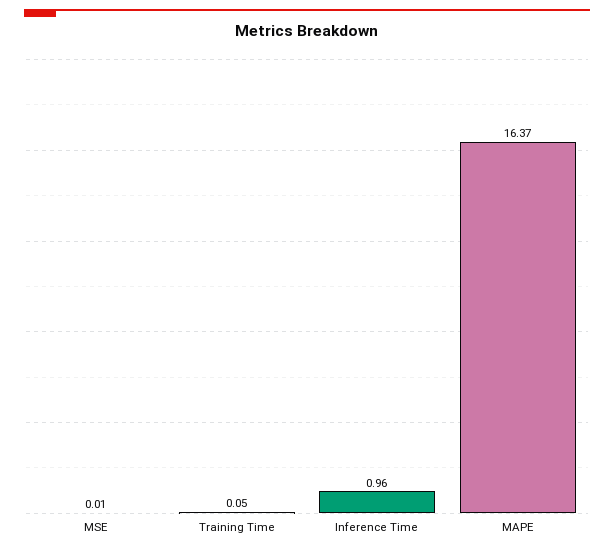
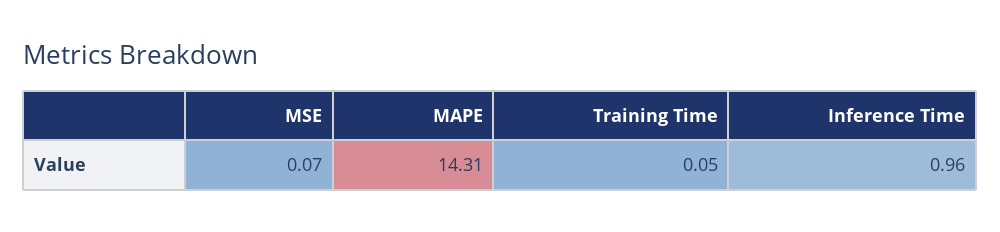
  {
-   "MSE": 0.01,
+   "MSE": 0.07,
    "Training Time": 0.05,
    "Inference Time": 0.96,
-   "MAPE": 16.37
+   "MAPE": 14.31
  }

